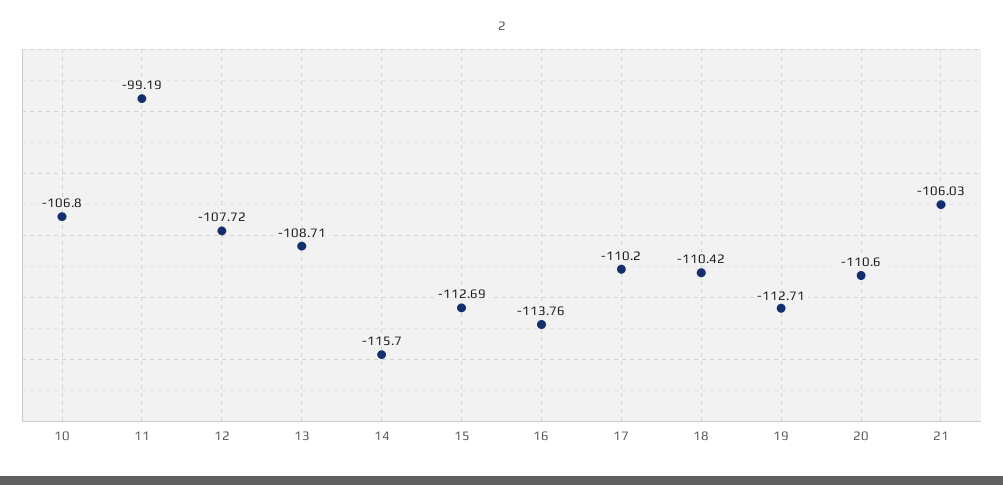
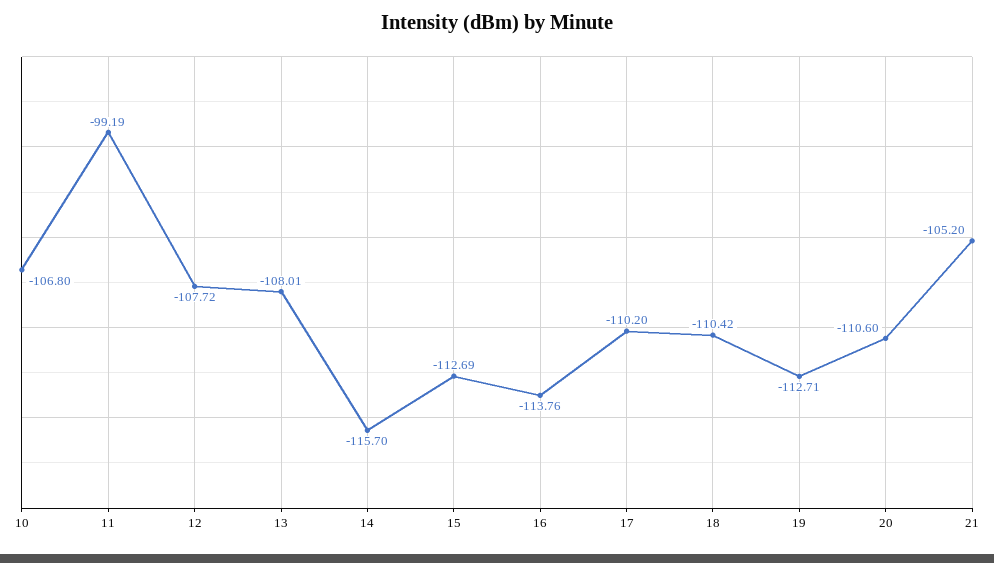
  {
    "10": -106.8,
    "11": -99.19,
    "12": -107.72,
-   "13": -108.71,
+   "13": -108.01,
    "14": -115.7,
    "15": -112.69,
    "16": -113.76,
    "17": -110.2,
    "18": -110.42,
    "19": -112.71,
    "20": -110.6,
-   "21": -106.03
+   "21": -105.2
  }

